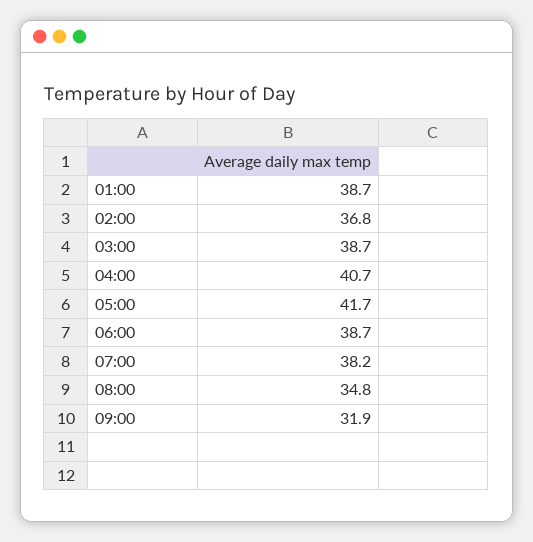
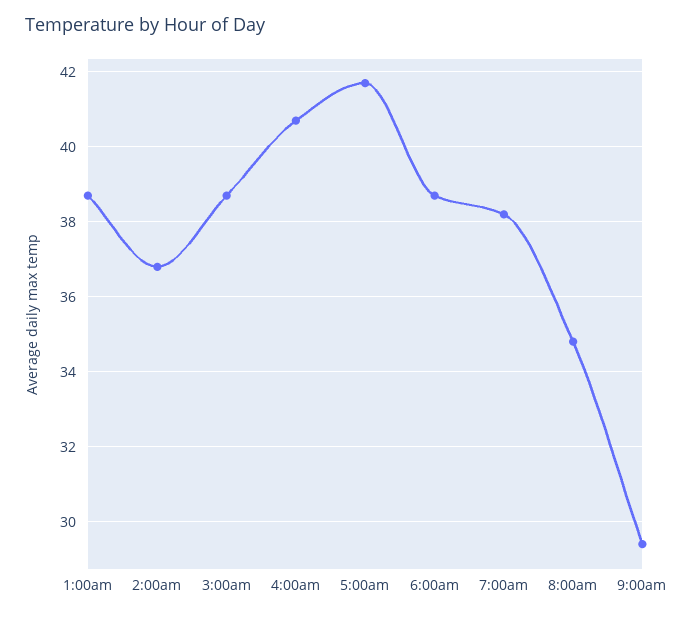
  {
    "01:00": 38.7,
    "02:00": 36.8,
    "03:00": 38.7,
    "04:00": 40.7,
    "05:00": 41.7,
    "06:00": 38.7,
    "07:00": 38.2,
    "08:00": 34.8,
-   "09:00": 31.9
+   "09:00": 29.5
  }

